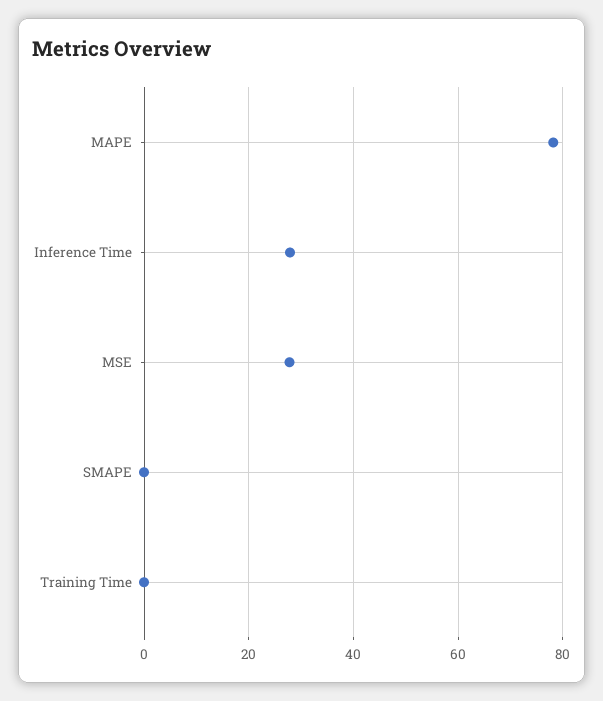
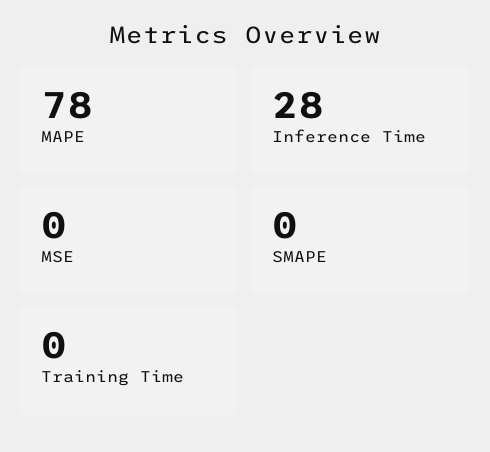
  {
    "MAPE": 78,
    "Inference Time": 28,
-   "MSE": 28,
+   "MSE": 0,
    "SMAPE": 0,
    "Training Time": 0
  }

